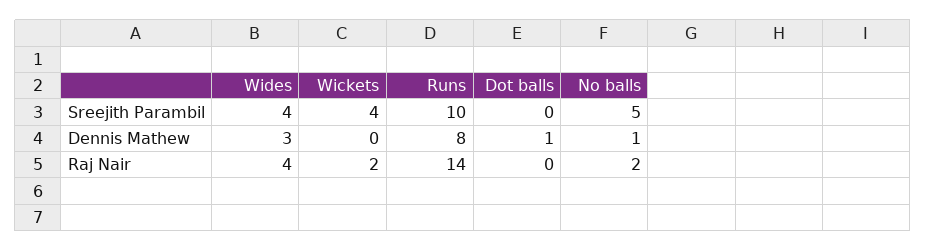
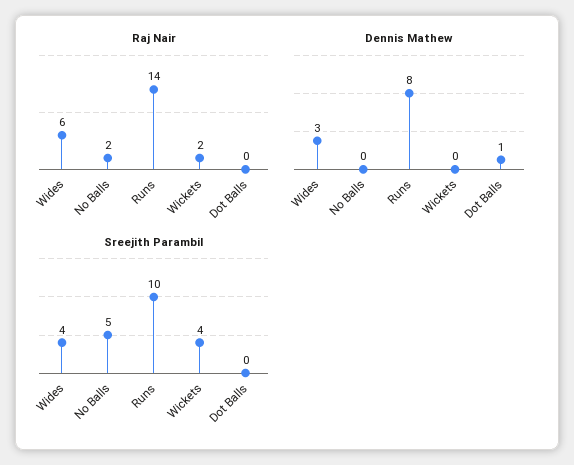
  {
    "Sreejith Parambil": {
      "Wides": 4,
      "Wickets": 4,
      "Runs": 10,
      "Dot balls": 0,
      "No balls": 5
    },
    "Dennis Mathew": {
      "Wides": 3,
      "Wickets": 0,
      "Runs": 8,
      "Dot balls": 1,
-     "No balls": 1
+     "No balls": 0
    },
    "Raj Nair": {
-     "Wides": 4,
+     "Wides": 6,
      "Wickets": 2,
      "Runs": 14,
      "Dot balls": 0,
      "No balls": 2
    }
  }

